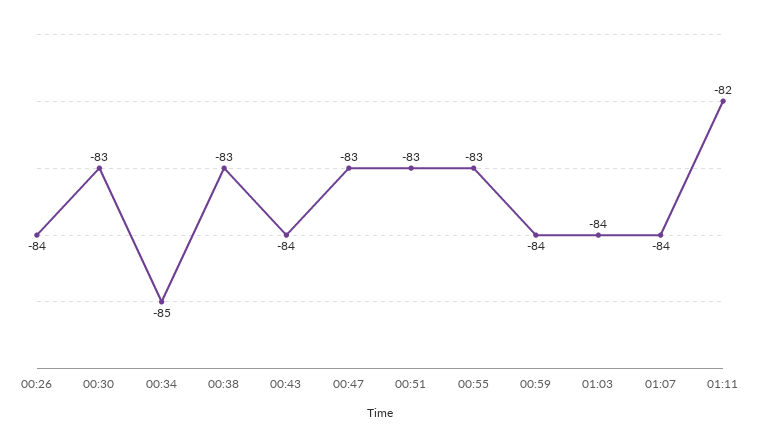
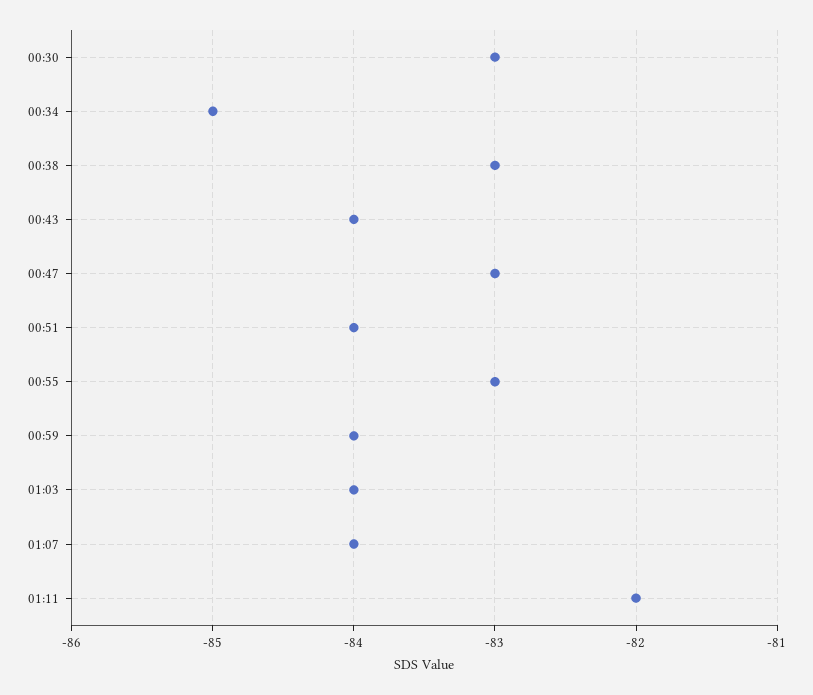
  {
-   "00:26": -84,
    "00:30": -83,
    "00:34": -85,
    "00:38": -83,
    "00:43": -84,
    "00:47": -83,
-   "00:51": -83,
+   "00:51": -84,
    "00:55": -83,
    "00:59": -84,
    "01:03": -84,
    "01:07": -84,
    "01:11": -82
  }

